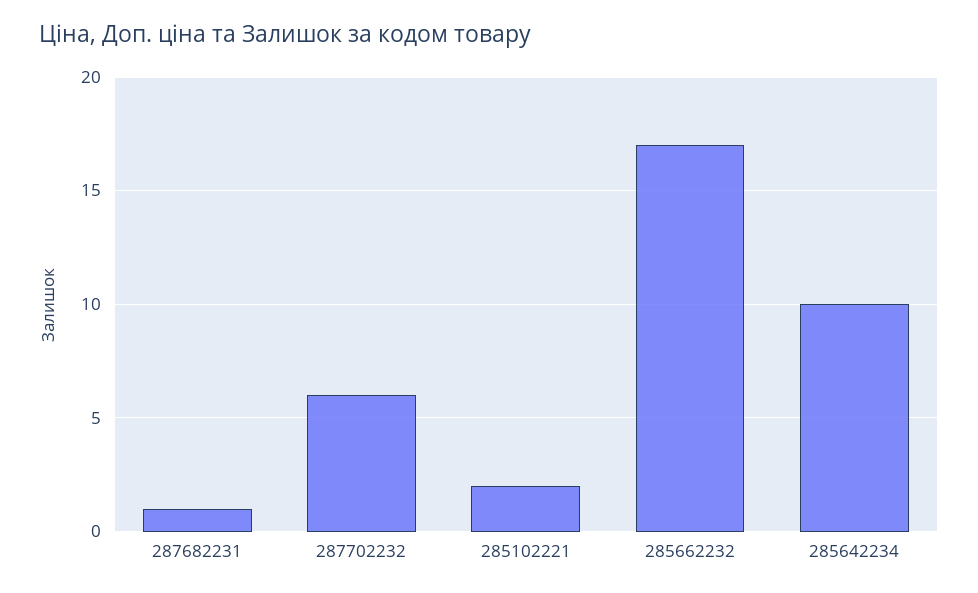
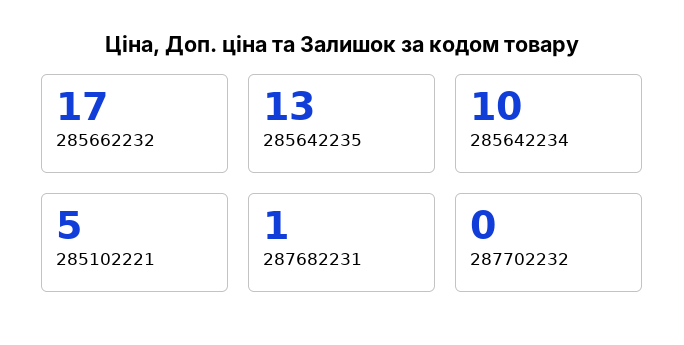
  {
    "287682231": 1,
-   "287702232": 6,
+   "287702232": 0,
-   "285102221": 2,
+   "285102221": 5,
    "285662232": 17,
-   "285642234": 10
+   "285642234": 10,
+   "285642235": 13
  }

